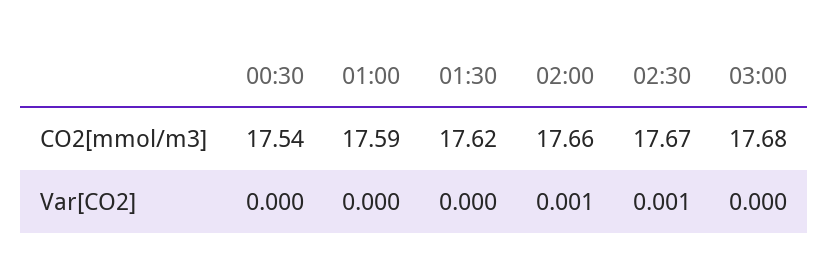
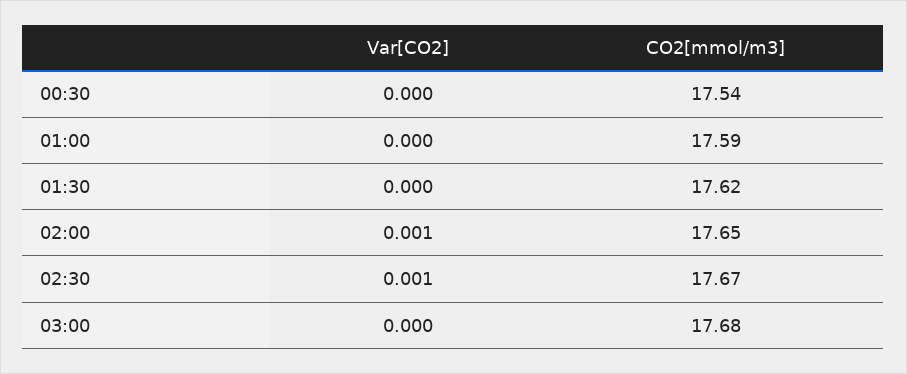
  {
    "00:30": {
      "CO2[mmol/m3]": 17.54,
      "Var[CO2]": 0
    },
    "01:00": {
      "CO2[mmol/m3]": 17.59,
      "Var[CO2]": 0
    },
    "01:30": {
      "CO2[mmol/m3]": 17.62,
      "Var[CO2]": 0
    },
    "02:00": {
-     "CO2[mmol/m3]": 17.66,
+     "CO2[mmol/m3]": 17.65,
      "Var[CO2]": 0.001
    },
    "02:30": {
      "CO2[mmol/m3]": 17.67,
      "Var[CO2]": 0.001
    },
    "03:00": {
      "CO2[mmol/m3]": 17.68,
      "Var[CO2]": 0
    }
  }

